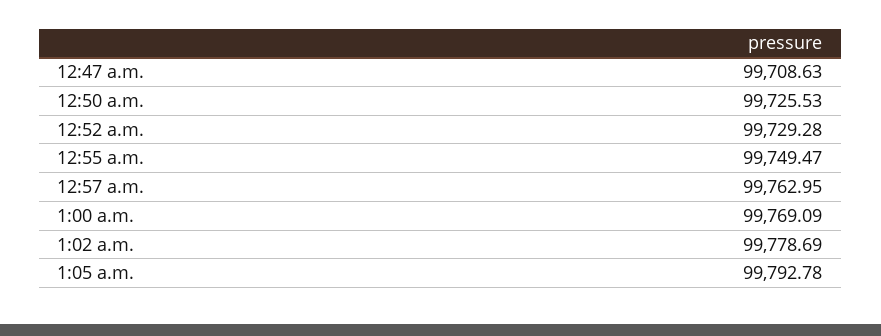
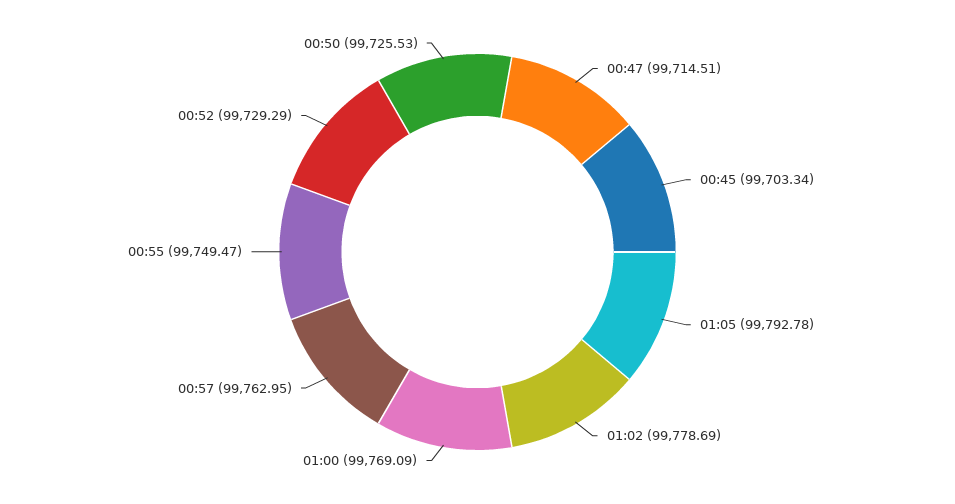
  {
-   "12:47 a.m.": 99708.63,
+   "12:47 a.m.": 99714.51,
    "12:50 a.m.": 99725.53,
-   "12:52 a.m.": 99729.28,
+   "12:52 a.m.": 99729.29,
    "12:55 a.m.": 99749.47,
    "12:57 a.m.": 99762.95,
    "1:00 a.m.": 99769.09,
    "1:02 a.m.": 99778.69,
-   "1:05 a.m.": 99792.78
+   "1:05 a.m.": 99792.78,
+   "00:45": 99703.34
  }

